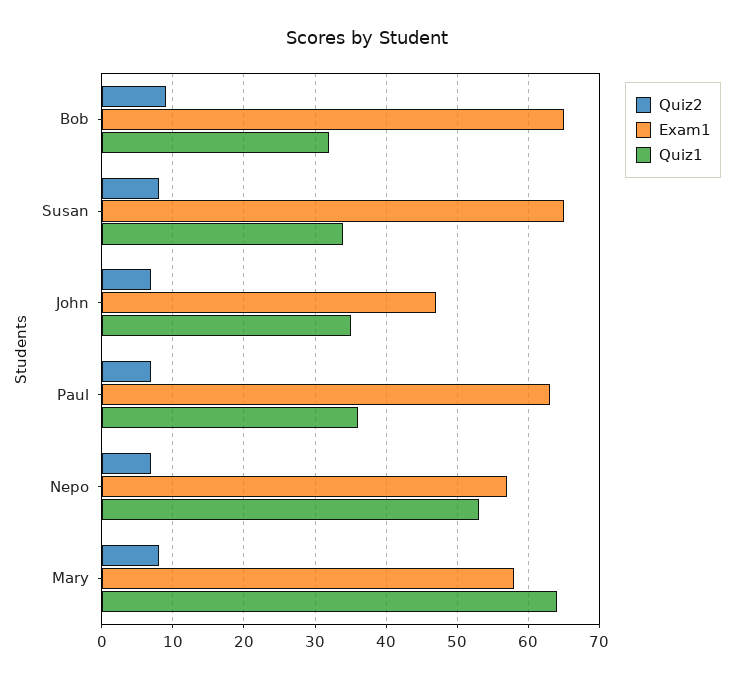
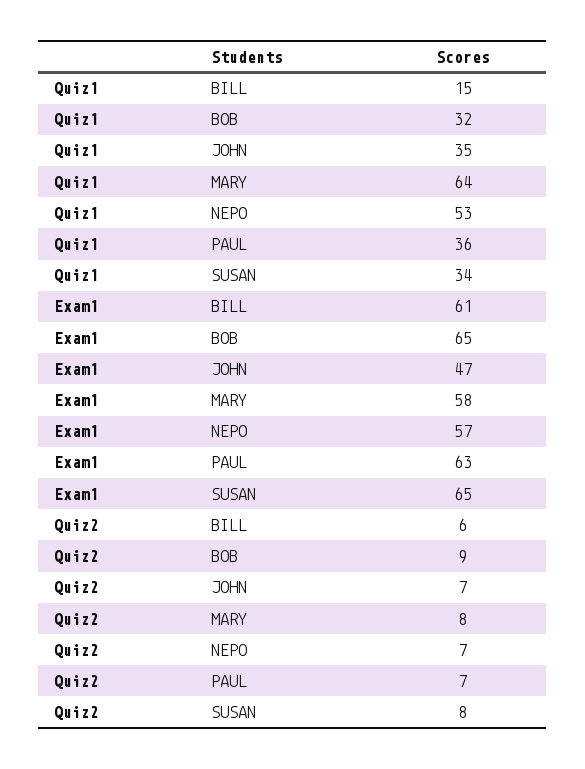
  {
    "Quiz2": {
      "Bob": 9,
      "Susan": 8,
      "John": 7,
      "Paul": 7,
      "Nepo": 7,
-     "Mary": 8
+     "Mary": 8,
+     "BILL": 6
    },
    "Exam1": {
      "Bob": 65,
      "Susan": 65,
      "John": 47,
      "Paul": 63,
      "Nepo": 57,
-     "Mary": 58
+     "Mary": 58,
+     "BILL": 61
    },
    "Quiz1": {
      "Bob": 32,
      "Susan": 34,
      "John": 35,
      "Paul": 36,
      "Nepo": 53,
-     "Mary": 64
+     "Mary": 64,
+     "BILL": 15
    }
  }

